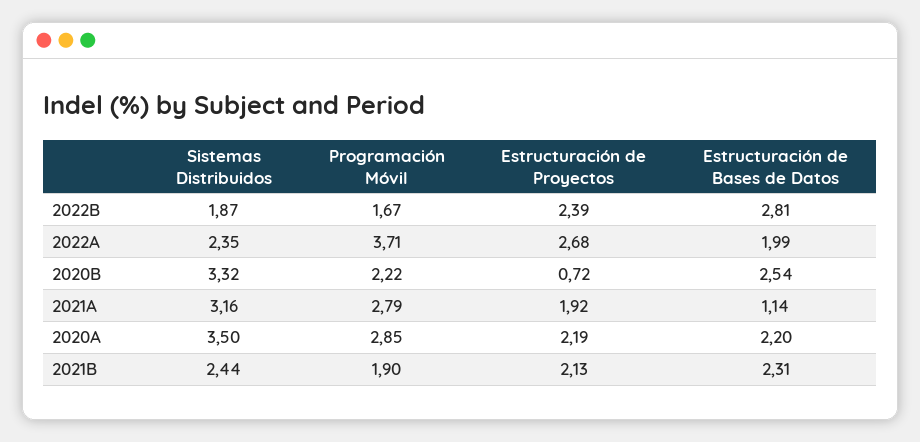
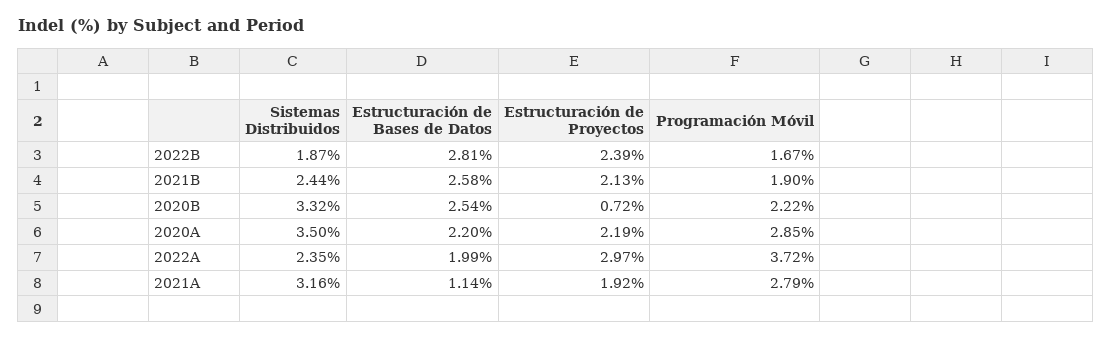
  {
    "Sistemas Distribuidos": {
      "2022B": 1.87,
      "2022A": 2.35,
      "2020B": 3.32,
      "2021A": 3.16,
      "2020A": 3.5,
      "2021B": 2.44
    },
    "Programación Móvil": {
      "2022B": 1.67,
-     "2022A": 3.71,
+     "2022A": 3.72,
      "2020B": 2.22,
      "2021A": 2.79,
      "2020A": 2.85,
      "2021B": 1.9
    },
    "Estructuración de Proyectos": {
      "2022B": 2.39,
-     "2022A": 2.68,
+     "2022A": 2.97,
      "2020B": 0.72,
      "2021A": 1.92,
      "2020A": 2.19,
      "2021B": 2.13
    },
    "Estructuración de Bases de Datos": {
      "2022B": 2.81,
      "2022A": 1.99,
      "2020B": 2.54,
      "2021A": 1.14,
      "2020A": 2.2,
-     "2021B": 2.31
+     "2021B": 2.58
    }
  }

